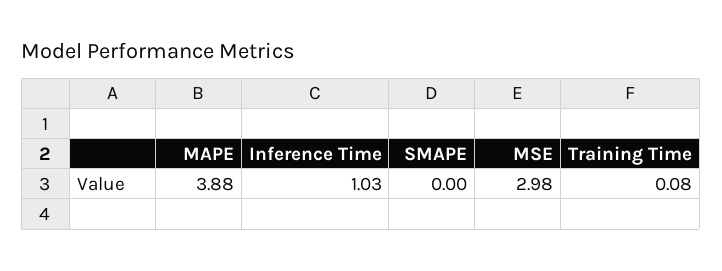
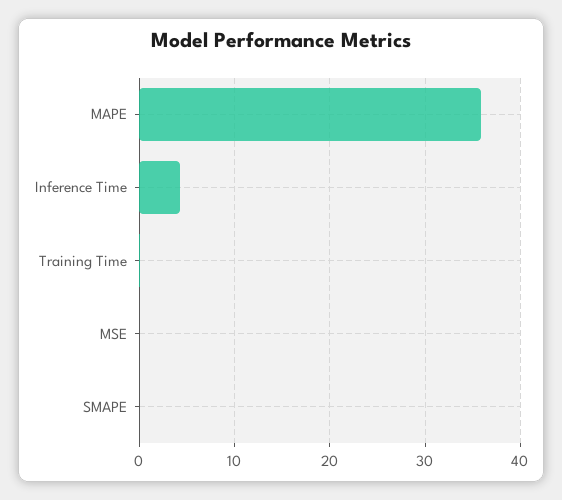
  {
-   "MAPE": 3.88,
+   "MAPE": 36,
-   "Inference Time": 1.03,
+   "Inference Time": 4,
    "SMAPE": 0,
-   "MSE": 2.98,
+   "MSE": 0,
    "Training Time": 0.08
  }

